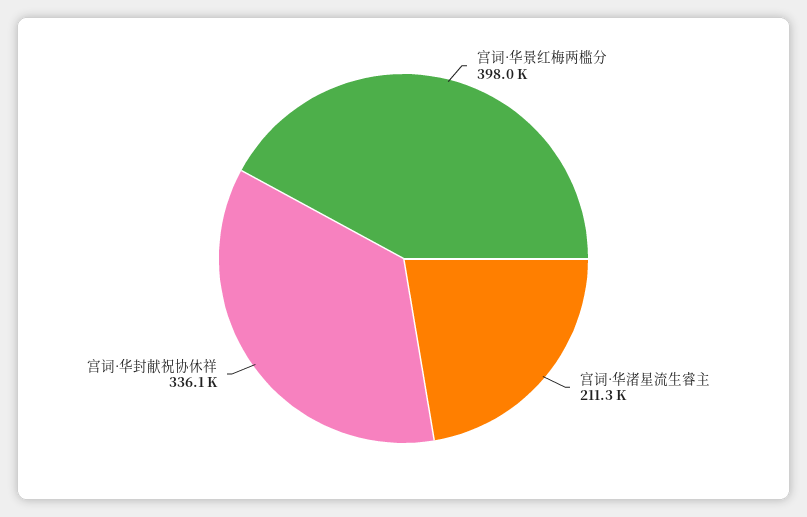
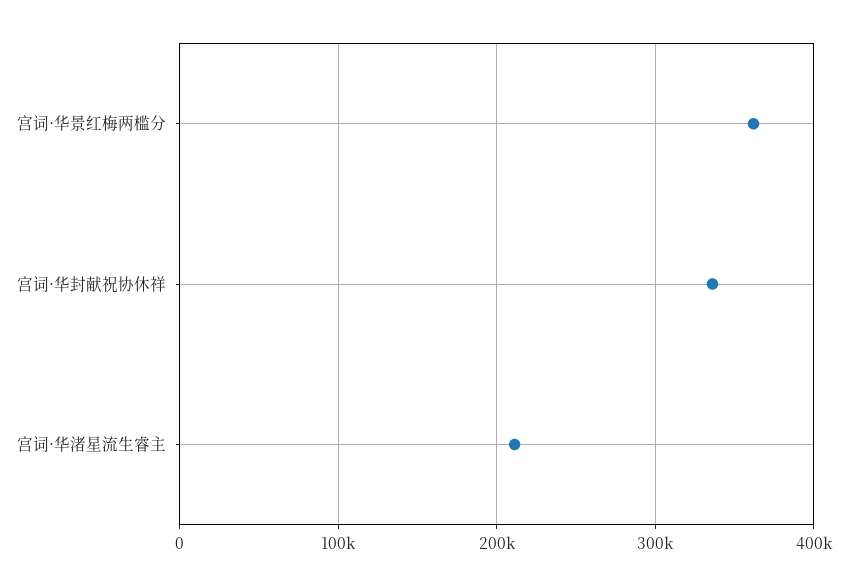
  {
-   "宫词·华景红梅两槛分": 398000,
+   "宫词·华景红梅两槛分": 360000,
    "宫词·华渚星流生睿主": 211300,
    "宫词·华封献祝协休祥": 336100
  }

